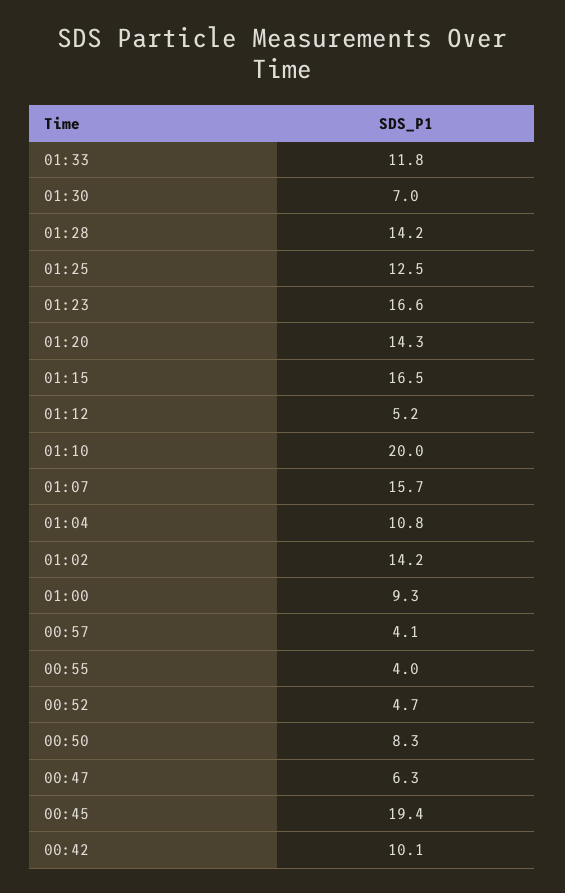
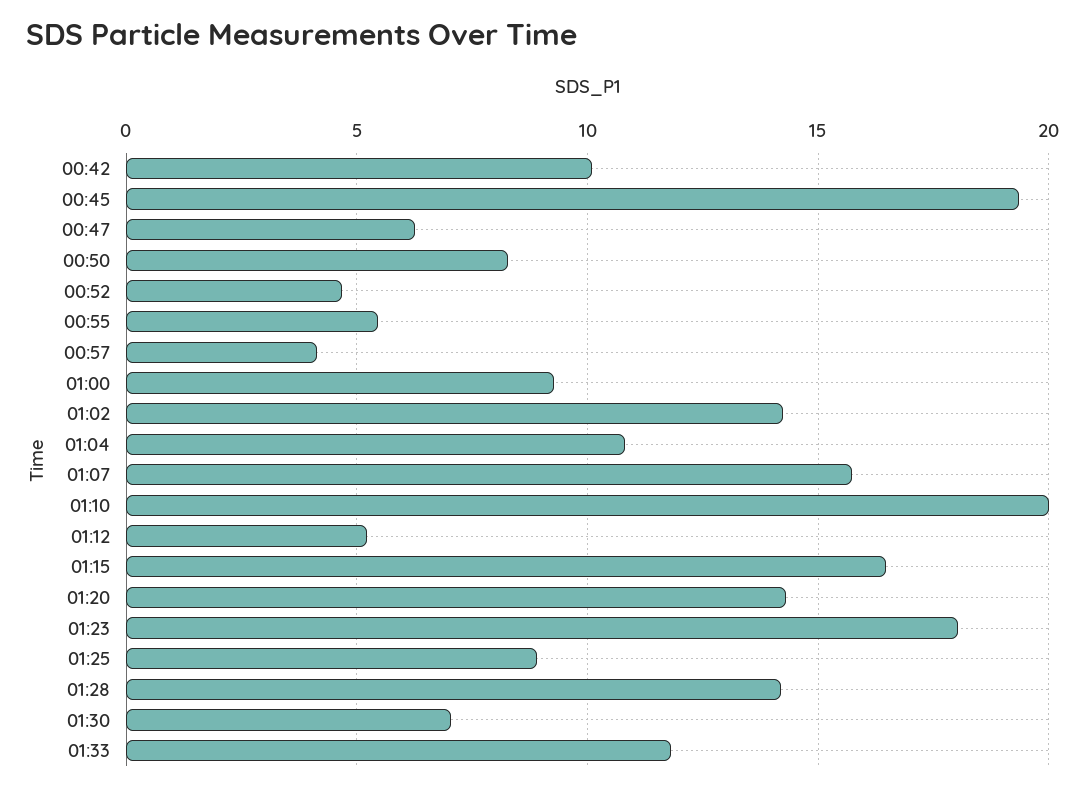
  {
    "01:33": 11.8,
    "01:30": 7,
    "01:28": 14.2,
-   "01:25": 12.5,
+   "01:25": 9,
-   "01:23": 16.6,
+   "01:23": 18,
    "01:20": 14.3,
    "01:15": 16.5,
    "01:12": 5.2,
    "01:10": 20,
    "01:07": 15.7,
    "01:04": 10.8,
    "01:02": 14.2,
    "01:00": 9.3,
    "00:57": 4.1,
-   "00:55": 4,
+   "00:55": 5.5,
    "00:52": 4.7,
    "00:50": 8.3,
    "00:47": 6.3,
    "00:45": 19.4,
    "00:42": 10.1
  }

